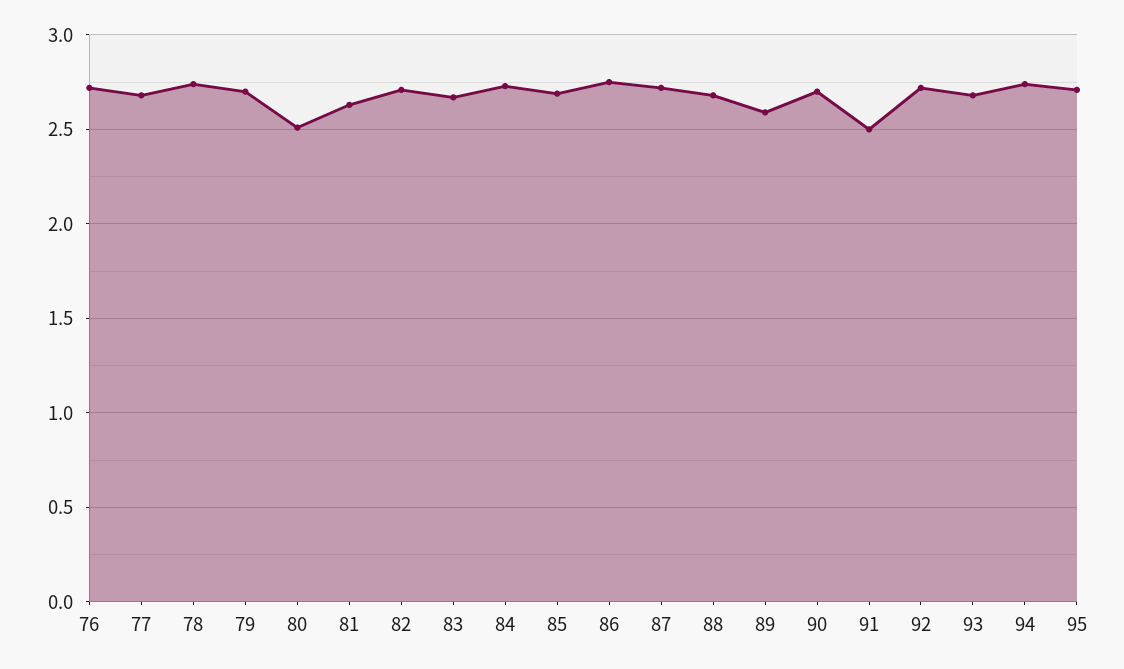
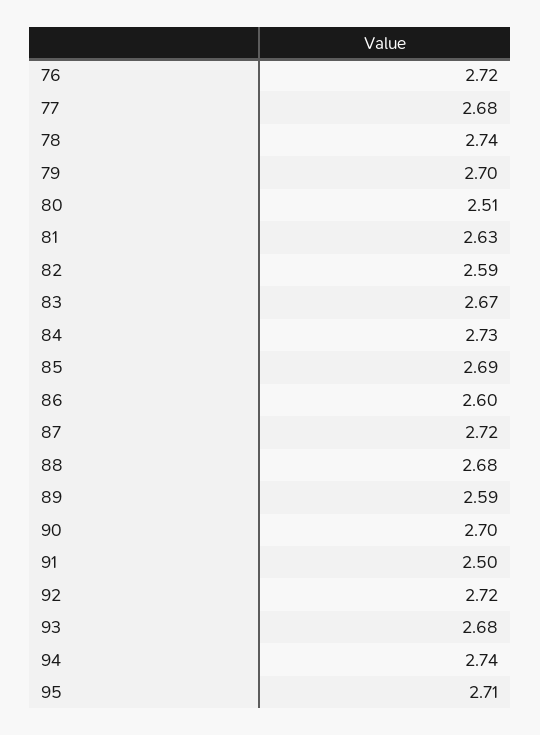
  {
    "76": 2.72,
    "77": 2.68,
    "78": 2.74,
    "79": 2.7,
    "80": 2.51,
    "81": 2.63,
-   "82": 2.7,
+   "82": 2.59,
    "83": 2.67,
    "84": 2.73,
    "85": 2.69,
-   "86": 2.75,
+   "86": 2.6,
    "87": 2.72,
    "88": 2.68,
    "89": 2.59,
    "90": 2.7,
    "91": 2.5,
    "92": 2.72,
    "93": 2.68,
    "94": 2.74,
    "95": 2.71
  }

